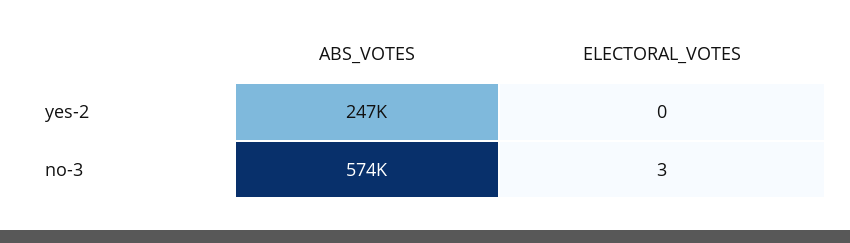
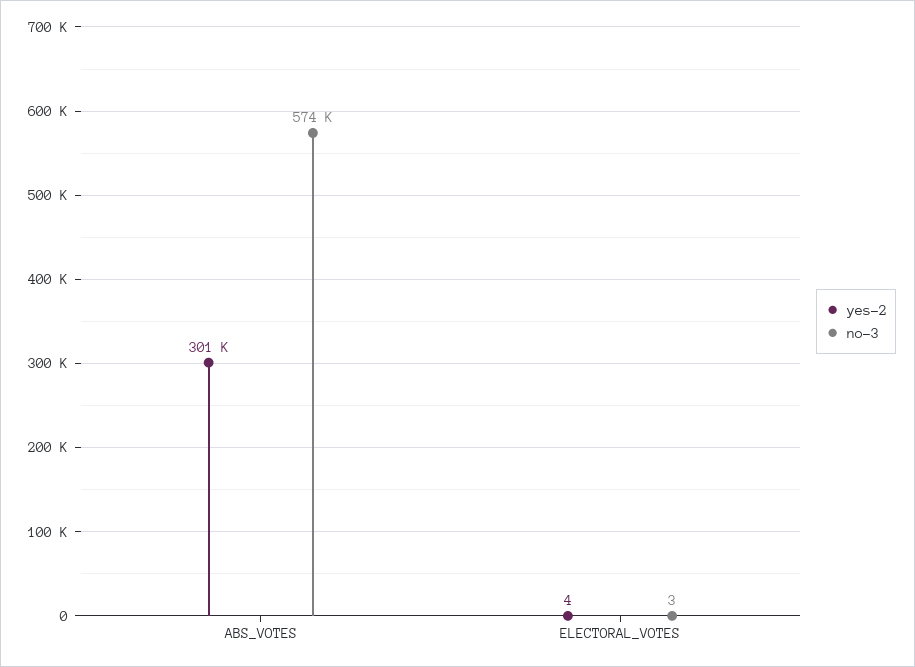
  {
    "yes-2": {
-     "ABS_VOTES": 247000,
+     "ABS_VOTES": 301000,
-     "ELECTORAL_VOTES": 0
+     "ELECTORAL_VOTES": 4
    },
    "no-3": {
      "ABS_VOTES": 574000,
      "ELECTORAL_VOTES": 3
    }
  }

